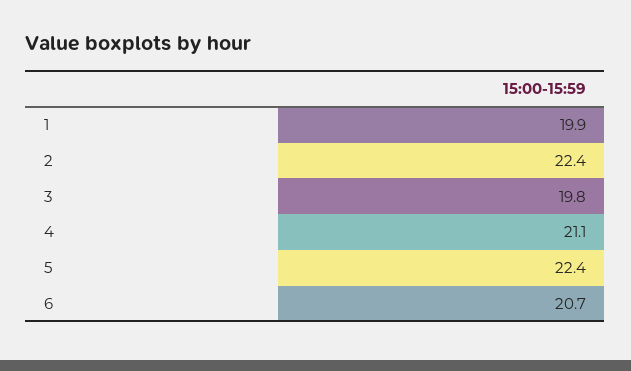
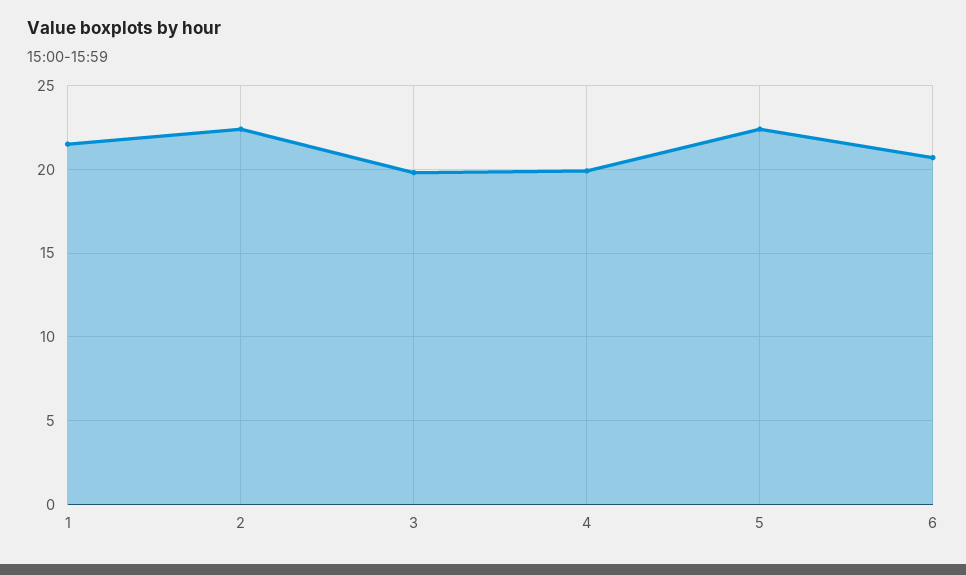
  {
-   "1": 19.9,
+   "1": 21.5,
    "2": 22.4,
    "3": 19.8,
-   "4": 21.1,
+   "4": 20,
    "5": 22.4,
    "6": 20.7
  }

